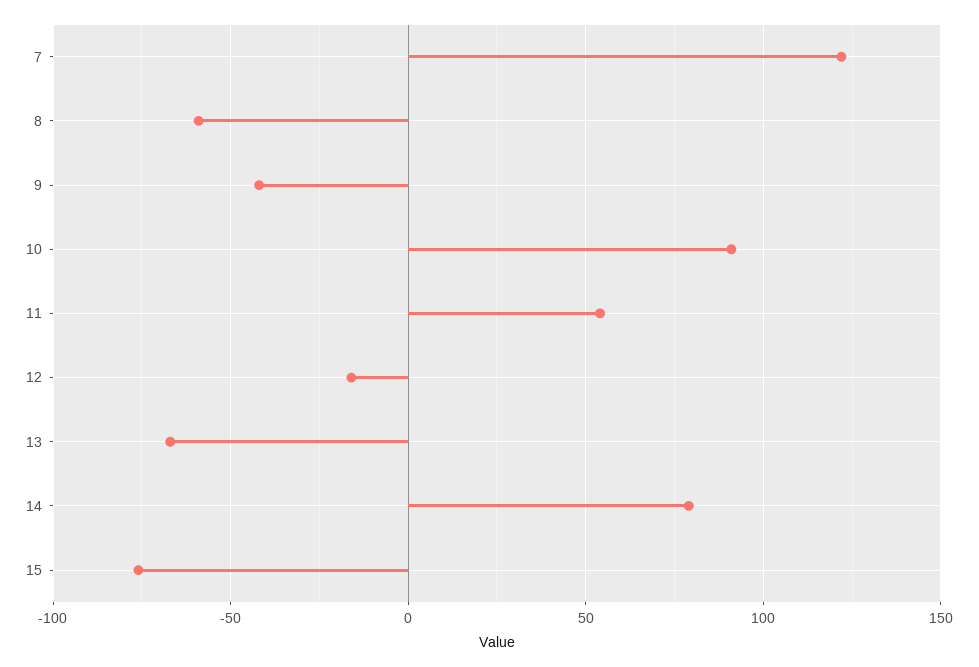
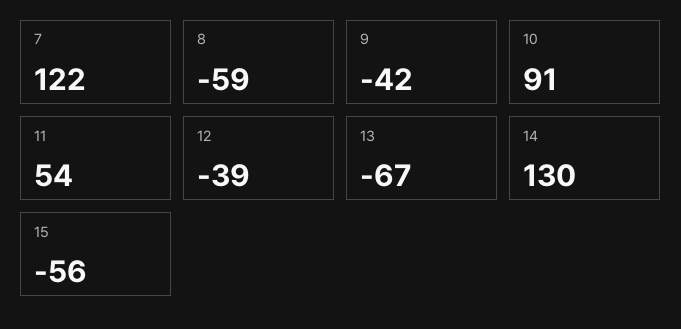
  {
    "7": 122,
    "8": -59,
    "9": -42,
    "10": 91,
    "11": 54,
-   "12": -15,
+   "12": -39,
    "13": -67,
-   "14": 80,
+   "14": 130,
-   "15": -75
+   "15": -56
  }

